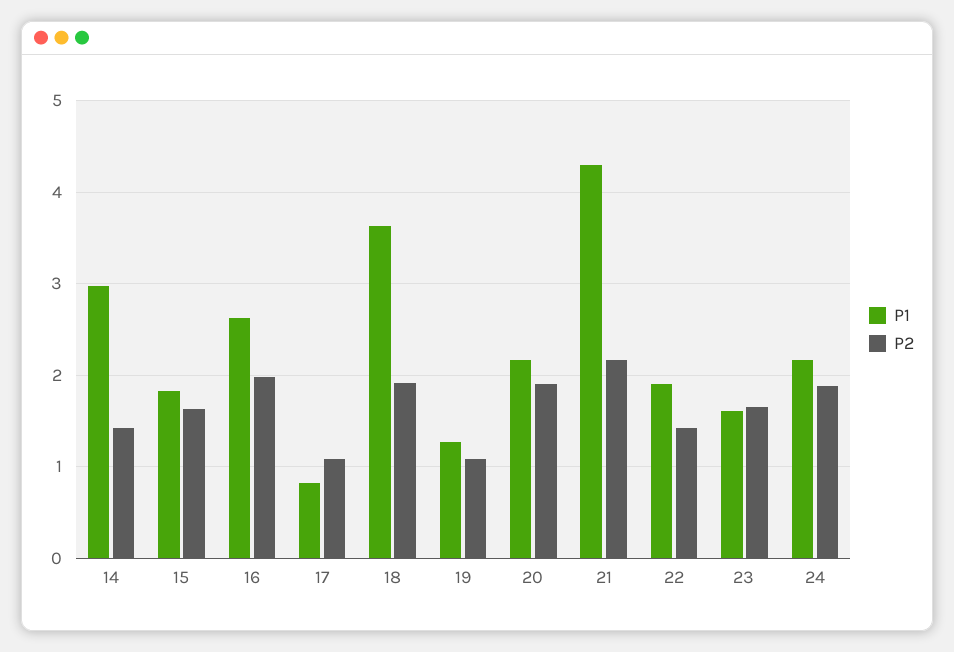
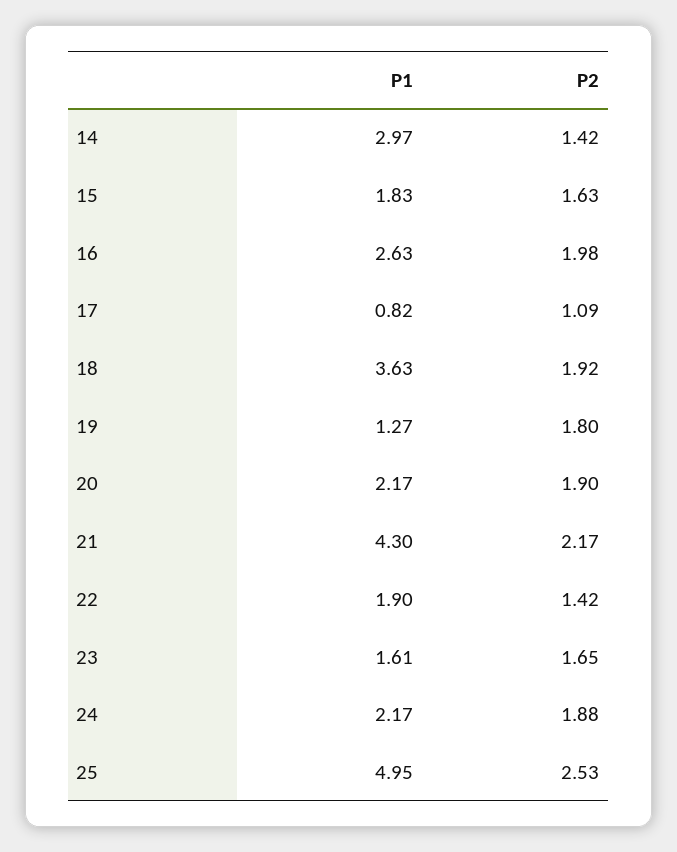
  {
    "P1": {
      "14": 2.97,
      "15": 1.83,
      "16": 2.63,
      "17": 0.82,
      "18": 3.63,
      "19": 1.27,
      "20": 2.17,
      "21": 4.3,
      "22": 1.9,
      "23": 1.61,
-     "24": 2.17
+     "24": 2.17,
+     "25": 4.95
    },
    "P2": {
      "14": 1.42,
      "15": 1.63,
      "16": 1.98,
      "17": 1.09,
      "18": 1.92,
-     "19": 1.1,
+     "19": 1.8,
      "20": 1.9,
      "21": 2.17,
      "22": 1.42,
      "23": 1.65,
-     "24": 1.88
+     "24": 1.88,
+     "25": 2.53
    }
  }

